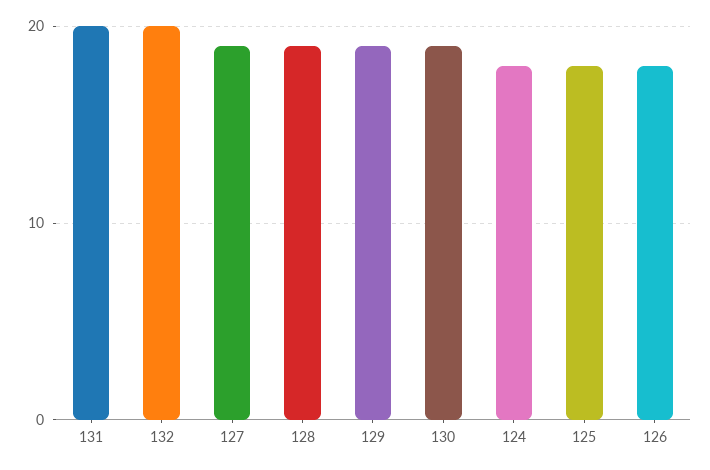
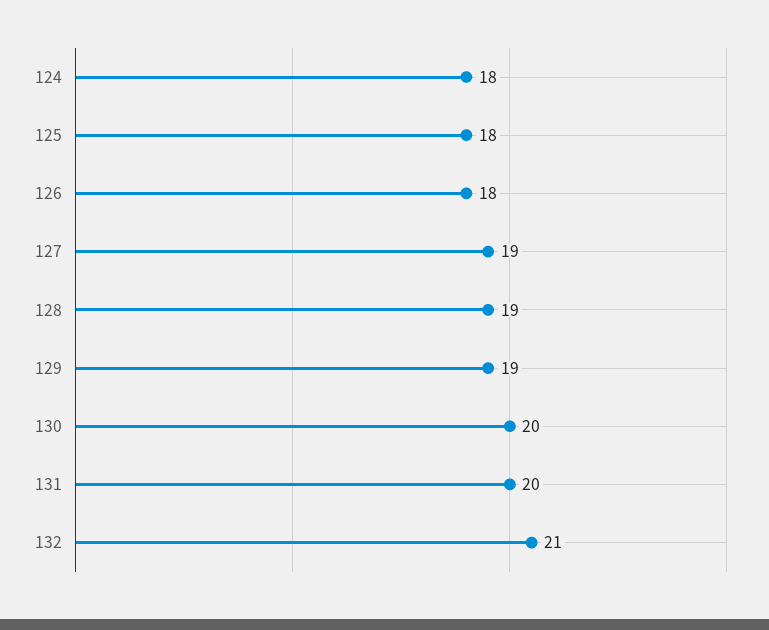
  {
    "131": 20,
-   "132": 20,
+   "132": 21,
    "127": 19,
    "128": 19,
    "129": 19,
-   "130": 19,
+   "130": 20,
    "124": 18,
    "125": 18,
    "126": 18
  }

